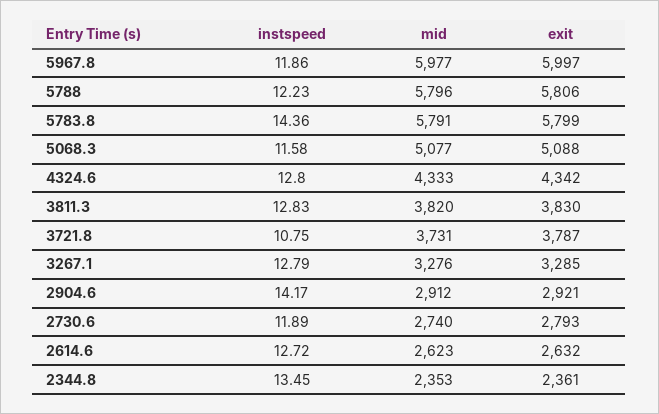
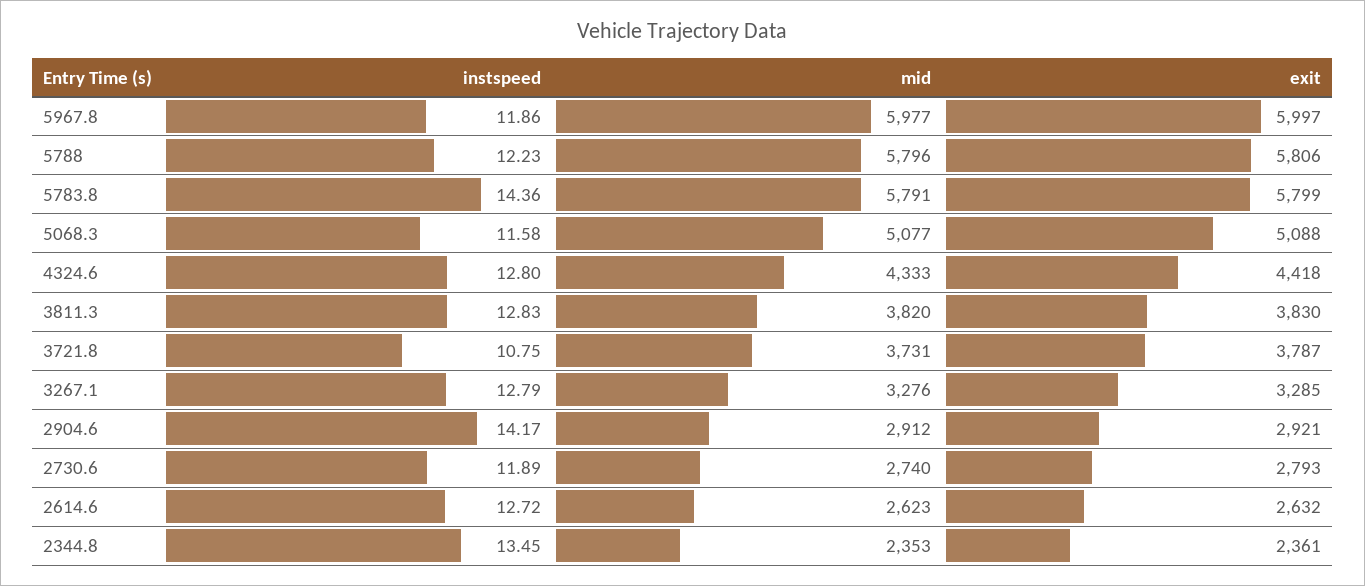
  {
    "instspeed": {
      "5967.8": 11.86,
      "5788": 12.23,
      "5783.8": 14.36,
      "5068.3": 11.58,
      "4324.6": 12.8,
      "3811.3": 12.83,
      "3721.8": 10.75,
      "3267.1": 12.79,
      "2904.6": 14.17,
      "2730.6": 11.89,
      "2614.6": 12.72,
      "2344.8": 13.45
    },
    "mid": {
      "5967.8": 5977,
      "5788": 5796,
      "5783.8": 5791,
      "5068.3": 5077,
      "4324.6": 4333,
      "3811.3": 3820,
      "3721.8": 3731,
      "3267.1": 3276,
      "2904.6": 2912,
      "2730.6": 2740,
      "2614.6": 2623,
      "2344.8": 2353
    },
    "exit": {
      "5967.8": 5997,
      "5788": 5806,
      "5783.8": 5799,
      "5068.3": 5088,
-     "4324.6": 4342,
+     "4324.6": 4418,
      "3811.3": 3830,
      "3721.8": 3787,
      "3267.1": 3285,
      "2904.6": 2921,
      "2730.6": 2793,
      "2614.6": 2632,
      "2344.8": 2361
    }
  }

